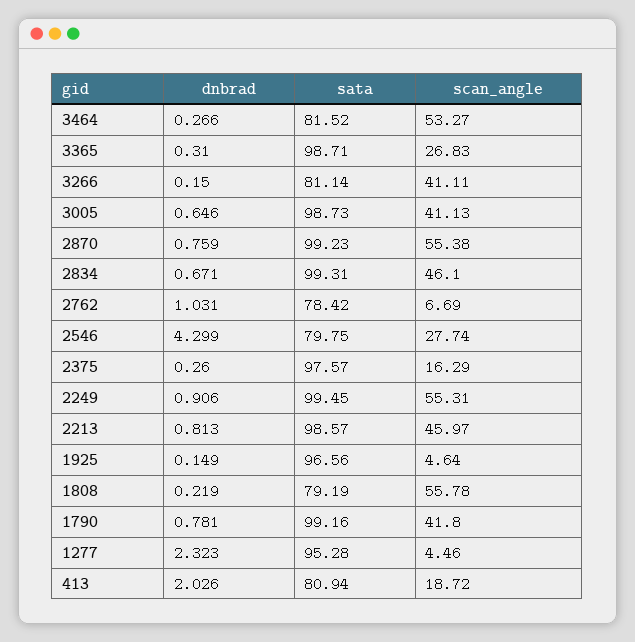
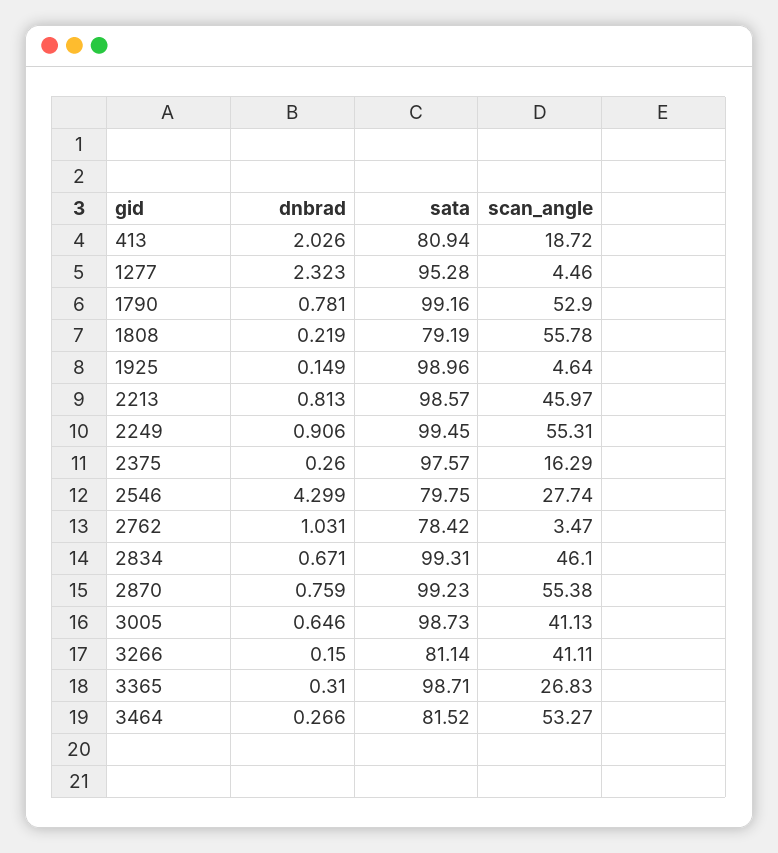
  {
    "dnbrad": {
      "3464": 0.266,
      "3365": 0.31,
      "3266": 0.15,
      "3005": 0.646,
      "2870": 0.759,
      "2834": 0.671,
      "2762": 1.031,
      "2546": 4.299,
      "2375": 0.26,
      "2249": 0.906,
      "2213": 0.813,
      "1925": 0.149,
      "1808": 0.219,
      "1790": 0.781,
      "1277": 2.323,
      "413": 2.026
    },
    "sata": {
      "3464": 81.52,
      "3365": 98.71,
      "3266": 81.14,
      "3005": 98.73,
      "2870": 99.23,
      "2834": 99.31,
      "2762": 78.42,
      "2546": 79.75,
      "2375": 97.57,
      "2249": 99.45,
      "2213": 98.57,
-     "1925": 96.56,
+     "1925": 98.96,
      "1808": 79.19,
      "1790": 99.16,
      "1277": 95.28,
      "413": 80.94
    },
    "scan_angle": {
      "3464": 53.27,
      "3365": 26.83,
      "3266": 41.11,
      "3005": 41.13,
      "2870": 55.38,
      "2834": 46.1,
-     "2762": 6.69,
+     "2762": 3.47,
      "2546": 27.74,
      "2375": 16.29,
      "2249": 55.31,
      "2213": 45.97,
      "1925": 4.64,
      "1808": 55.78,
-     "1790": 41.8,
+     "1790": 52.9,
      "1277": 4.46,
      "413": 18.72
    }
  }

